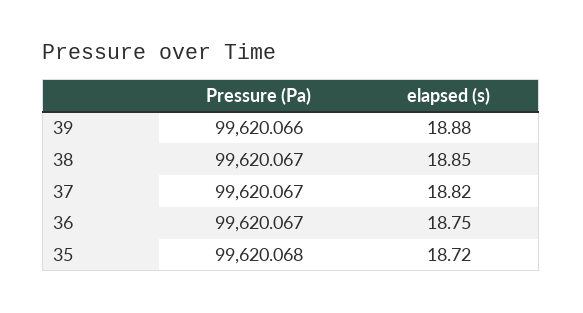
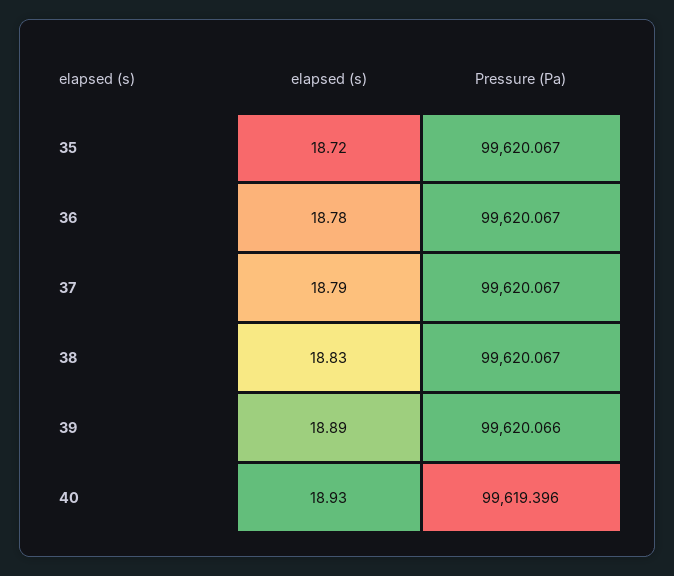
  {
    "Pressure (Pa)": {
      "39": 99620.066,
      "38": 99620.067,
      "37": 99620.067,
      "36": 99620.067,
-     "35": 99620.068
+     "35": 99620.067,
+     "40": 99619.396
    },
    "elapsed (s)": {
-     "39": 18.88,
+     "39": 18.89,
-     "38": 18.85,
+     "38": 18.83,
-     "37": 18.82,
+     "37": 18.79,
-     "36": 18.75,
+     "36": 18.78,
-     "35": 18.72
+     "35": 18.72,
+     "40": 18.93
    }
  }

